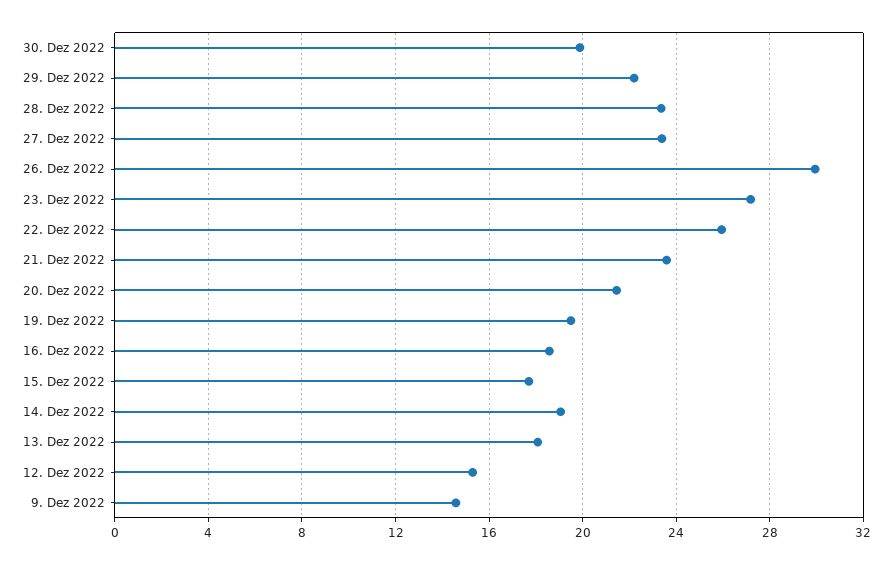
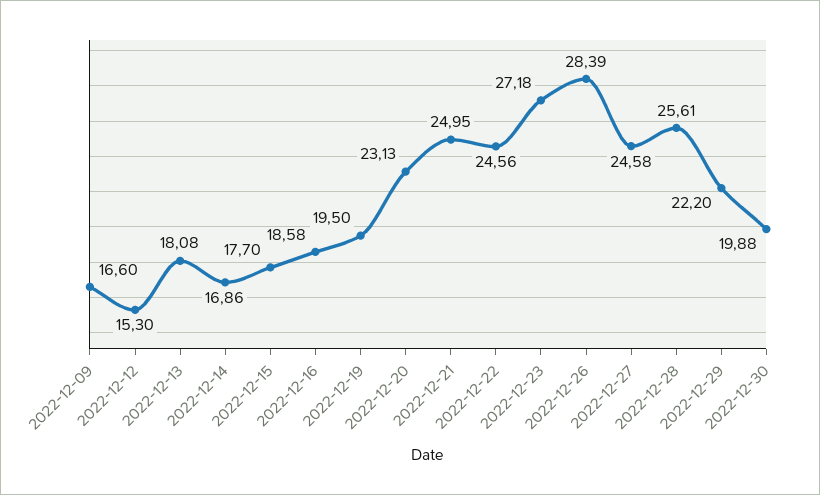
  {
    "30. Dez 2022": 19.88,
    "29. Dez 2022": 22.2,
-   "28. Dez 2022": 23.5,
+   "28. Dez 2022": 25.61,
-   "27. Dez 2022": 23.5,
+   "27. Dez 2022": 24.58,
-   "26. Dez 2022": 30,
+   "26. Dez 2022": 28.39,
    "23. Dez 2022": 27.18,
-   "22. Dez 2022": 26,
+   "22. Dez 2022": 24.56,
-   "21. Dez 2022": 23.5,
+   "21. Dez 2022": 24.95,
-   "20. Dez 2022": 21.5,
+   "20. Dez 2022": 23.13,
    "19. Dez 2022": 19.5,
    "16. Dez 2022": 18.58,
    "15. Dez 2022": 17.7,
-   "14. Dez 2022": 19,
+   "14. Dez 2022": 16.86,
    "13. Dez 2022": 18.08,
    "12. Dez 2022": 15.3,
-   "9. Dez 2022": 14.5
+   "9. Dez 2022": 16.6
  }

